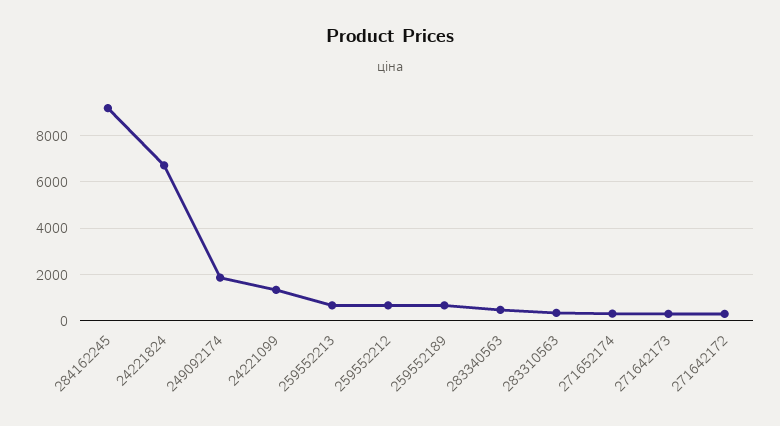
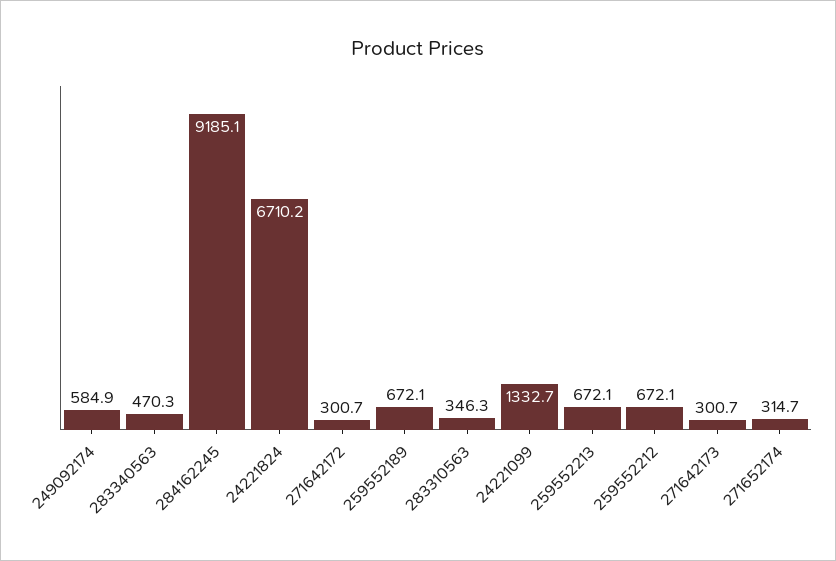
  {
    "284162245": 9185.1,
    "24221824": 6710.2,
-   "249092174": 2000,
+   "249092174": 584.9,
    "24221099": 1332.7,
    "259552213": 672.1,
    "259552212": 672.1,
    "259552189": 672.1,
    "283340563": 470.3,
    "283310563": 346.3,
    "271652174": 314.7,
    "271642173": 300.7,
    "271642172": 300.7
  }

